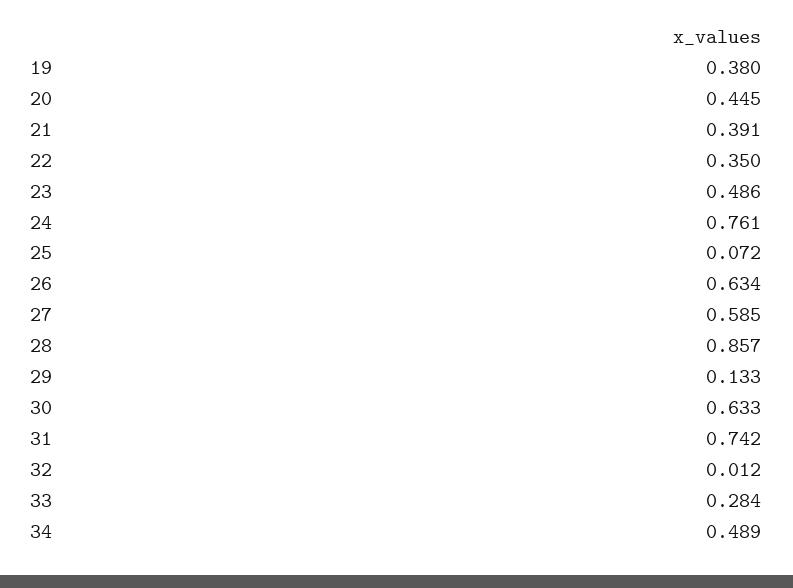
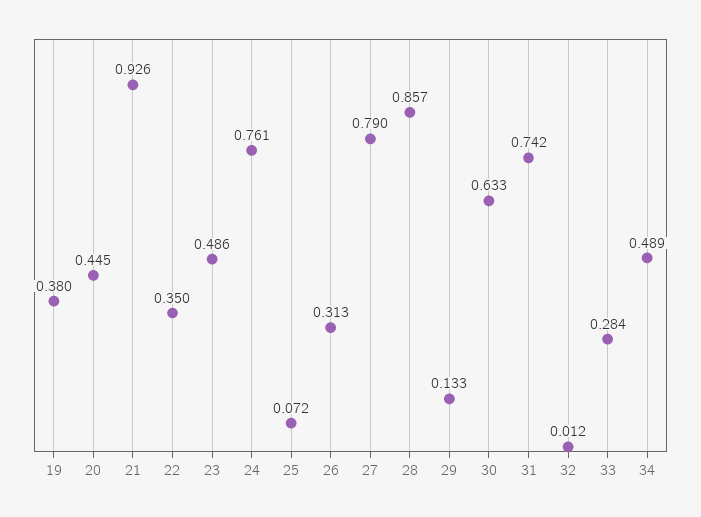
  {
    "19": 0.38,
    "20": 0.445,
-   "21": 0.391,
+   "21": 0.926,
    "22": 0.35,
    "23": 0.486,
    "24": 0.761,
    "25": 0.072,
-   "26": 0.634,
+   "26": 0.313,
-   "27": 0.585,
+   "27": 0.79,
    "28": 0.857,
    "29": 0.133,
    "30": 0.633,
    "31": 0.742,
    "32": 0.012,
    "33": 0.284,
    "34": 0.489
  }

